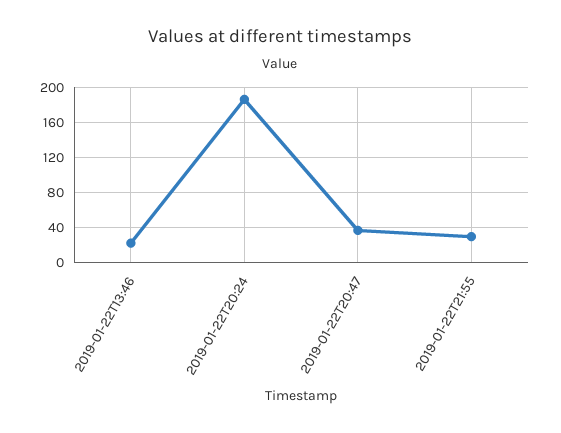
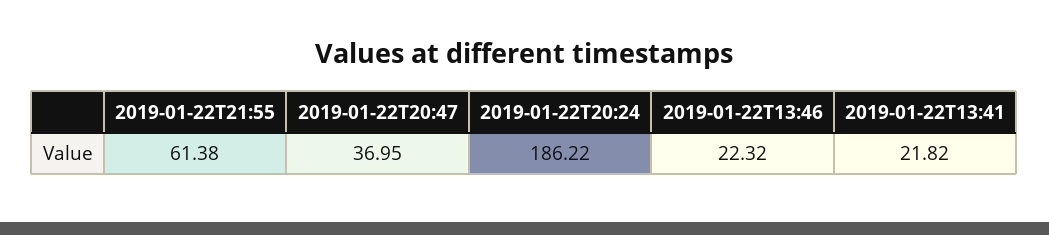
  {
    "2019-01-22T13:46": 22.32,
    "2019-01-22T20:24": 186.22,
    "2019-01-22T20:47": 36.95,
-   "2019-01-22T21:55": 30
+   "2019-01-22T21:55": 61.38,
+   "2019-01-22T13:41": 21.82
  }

